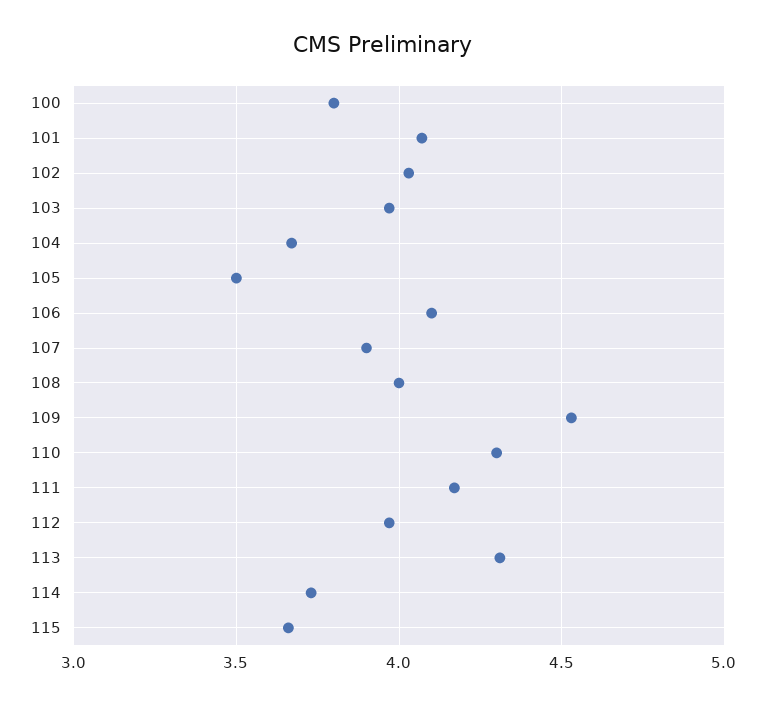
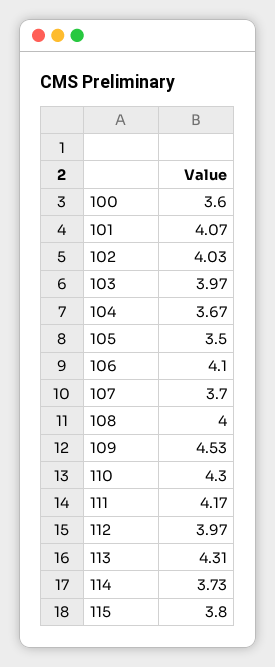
  {
-   "100": 3.8,
+   "100": 3.6,
    "101": 4.07,
    "102": 4.03,
    "103": 3.97,
    "104": 3.67,
    "105": 3.5,
    "106": 4.1,
-   "107": 3.9,
+   "107": 3.7,
    "108": 4,
    "109": 4.53,
    "110": 4.3,
    "111": 4.17,
    "112": 3.97,
    "113": 4.31,
    "114": 3.73,
-   "115": 3.65
+   "115": 3.8
  }

